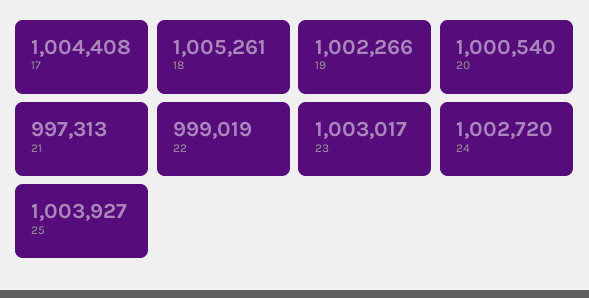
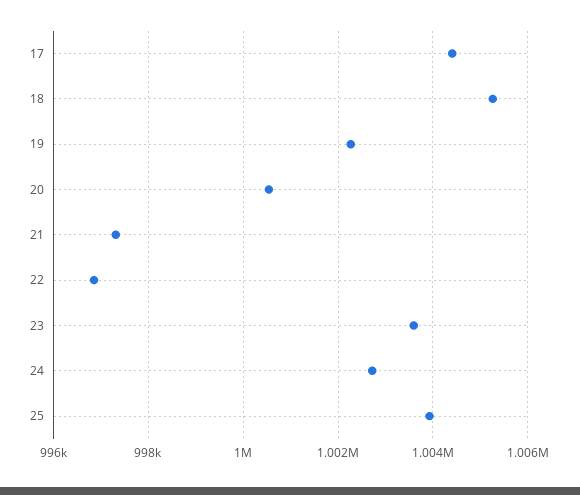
  {
    "17": 1004408,
    "18": 1005261,
    "19": 1002266,
    "20": 1000540,
    "21": 997313,
-   "22": 999019,
+   "22": 996800,
-   "23": 1003017,
+   "23": 1003600,
    "24": 1002720,
    "25": 1003927
  }

